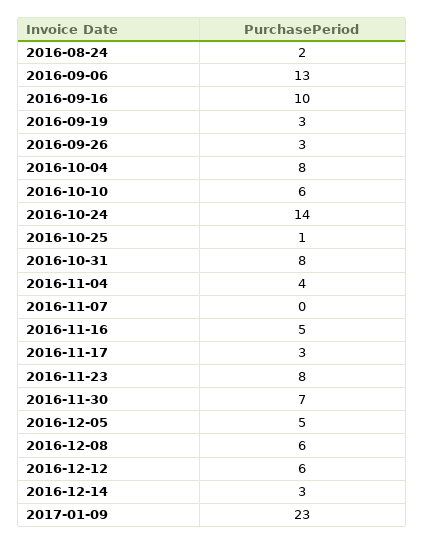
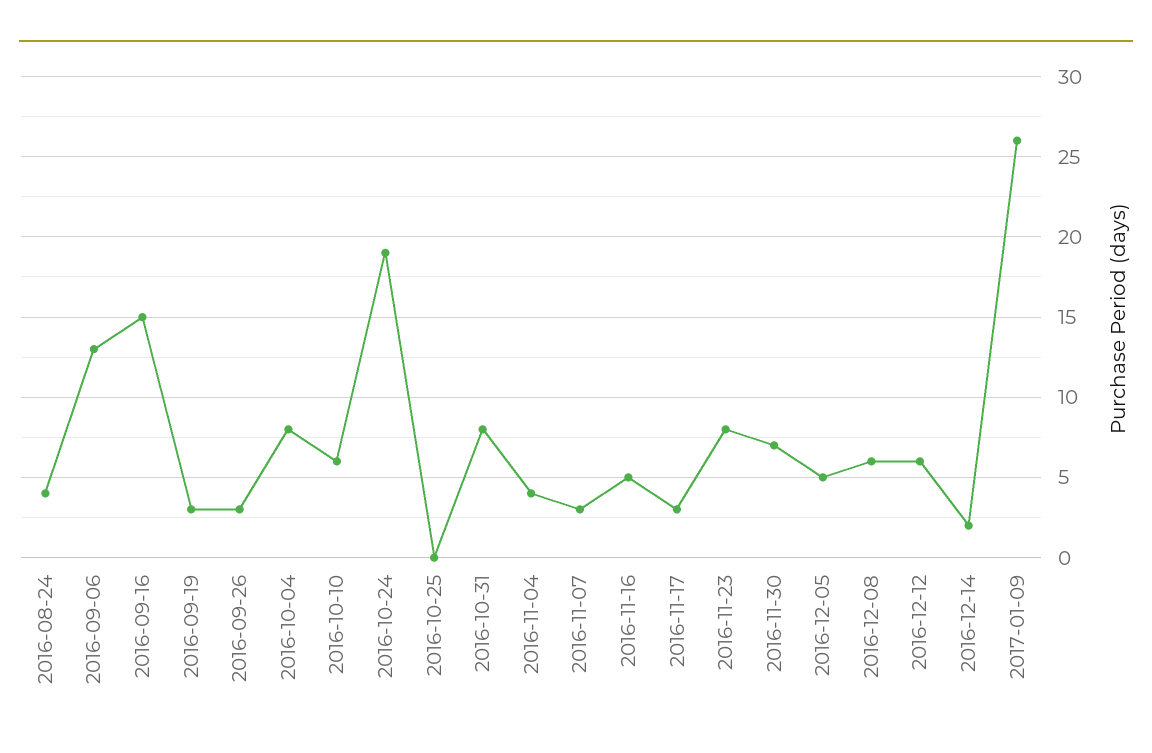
  {
-   "2016-08-24": 2,
+   "2016-08-24": 4,
    "2016-09-06": 13,
-   "2016-09-16": 10,
+   "2016-09-16": 15,
    "2016-09-19": 3,
    "2016-09-26": 3,
    "2016-10-04": 8,
    "2016-10-10": 6,
-   "2016-10-24": 14,
+   "2016-10-24": 19,
-   "2016-10-25": 1,
+   "2016-10-25": 0,
    "2016-10-31": 8,
    "2016-11-04": 4,
-   "2016-11-07": 0,
+   "2016-11-07": 3,
    "2016-11-16": 5,
    "2016-11-17": 3,
    "2016-11-23": 8,
    "2016-11-30": 7,
    "2016-12-05": 5,
    "2016-12-08": 6,
    "2016-12-12": 6,
-   "2016-12-14": 3,
+   "2016-12-14": 2,
-   "2017-01-09": 23
+   "2017-01-09": 26
  }

